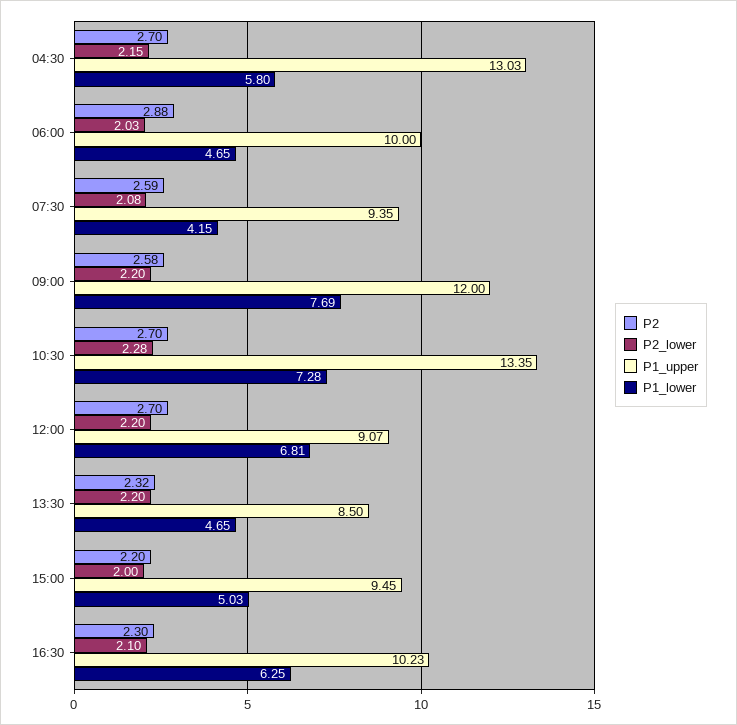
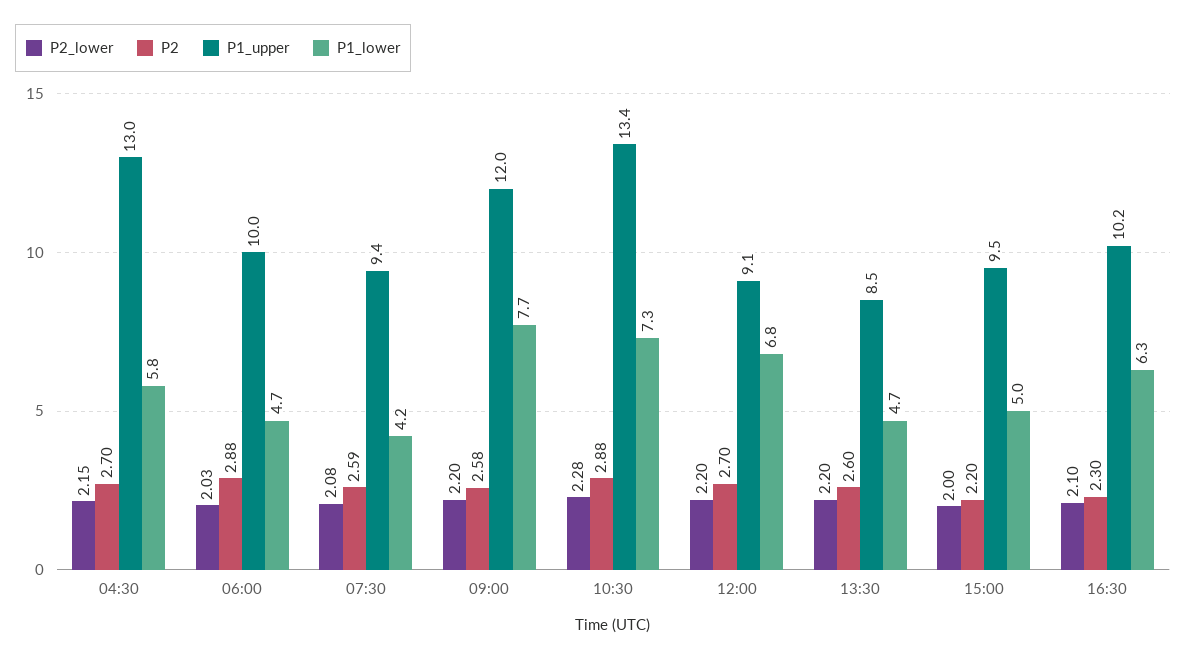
  {
    "P2": {
      "04:30": 2.7,
      "06:00": 2.88,
      "07:30": 2.59,
      "09:00": 2.58,
-     "10:30": 2.7,
+     "10:30": 2.88,
      "12:00": 2.7,
-     "13:30": 2.32,
+     "13:30": 2.6,
      "15:00": 2.2,
      "16:30": 2.3
    },
    "P2_lower": {
      "04:30": 2.15,
      "06:00": 2.03,
      "07:30": 2.08,
      "09:00": 2.2,
      "10:30": 2.28,
      "12:00": 2.2,
      "13:30": 2.2,
      "15:00": 2,
      "16:30": 2.1
    },
    "P1_upper": {
      "04:30": 13.03,
      "06:00": 10,
      "07:30": 9.35,
      "09:00": 12,
      "10:30": 13.35,
      "12:00": 9.07,
      "13:30": 8.5,
      "15:00": 9.45,
      "16:30": 10.23
    },
    "P1_lower": {
      "04:30": 5.8,
      "06:00": 4.65,
      "07:30": 4.15,
      "09:00": 7.69,
      "10:30": 7.28,
      "12:00": 6.81,
      "13:30": 4.65,
      "15:00": 5.03,
      "16:30": 6.25
    }
  }

